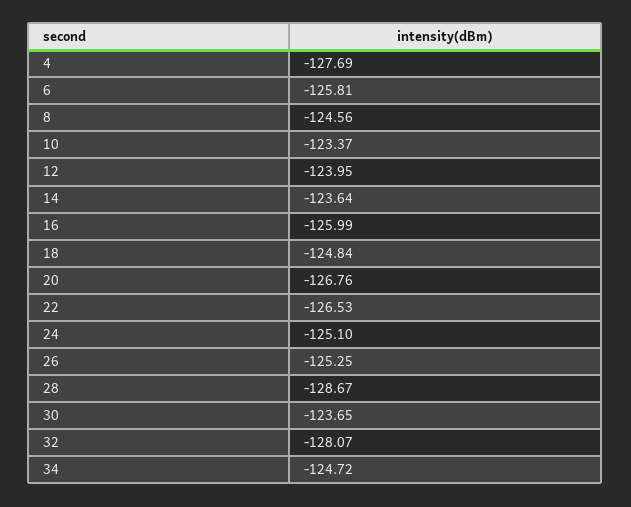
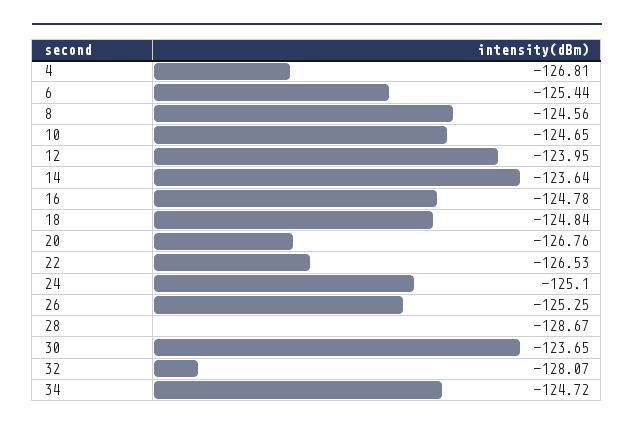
  {
-   "4": -127.69,
+   "4": -126.81,
-   "6": -125.81,
+   "6": -125.44,
    "8": -124.56,
-   "10": -123.37,
+   "10": -124.65,
    "12": -123.95,
    "14": -123.64,
-   "16": -125.99,
+   "16": -124.78,
    "18": -124.84,
    "20": -126.76,
    "22": -126.53,
    "24": -125.1,
    "26": -125.25,
    "28": -128.67,
    "30": -123.65,
    "32": -128.07,
    "34": -124.72
  }

